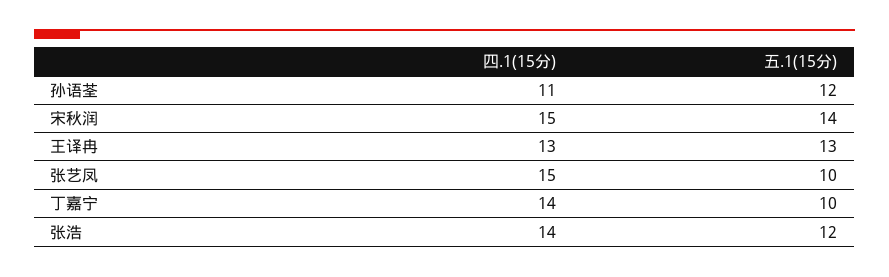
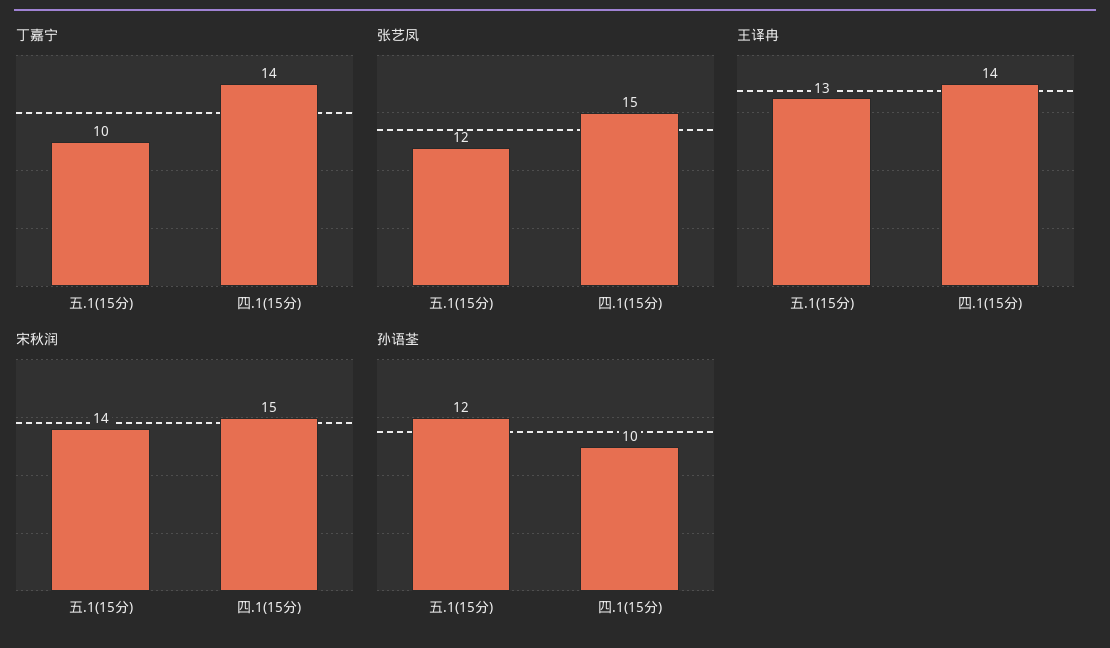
  {
    "孙语荃": {
-     "四.1(15分)": 11,
+     "四.1(15分)": 10,
      "五.1(15分)": 12
    },
    "宋秋润": {
      "四.1(15分)": 15,
      "五.1(15分)": 14
    },
    "王译冉": {
-     "四.1(15分)": 13,
+     "四.1(15分)": 14,
      "五.1(15分)": 13
    },
    "张艺凤": {
      "四.1(15分)": 15,
-     "五.1(15分)": 10
+     "五.1(15分)": 12
    },
    "丁嘉宁": {
      "四.1(15分)": 14,
      "五.1(15分)": 10
-   },
+   }
-   "张浩": {
-     "四.1(15分)": 14,
-     "五.1(15分)": 12
-   }
  }

